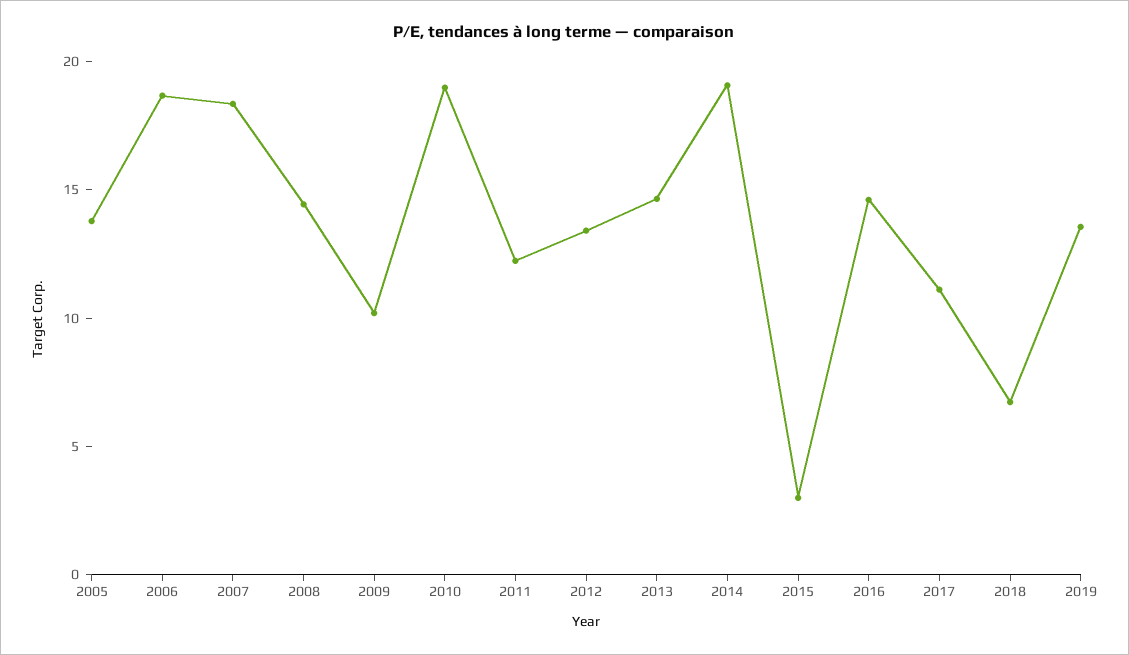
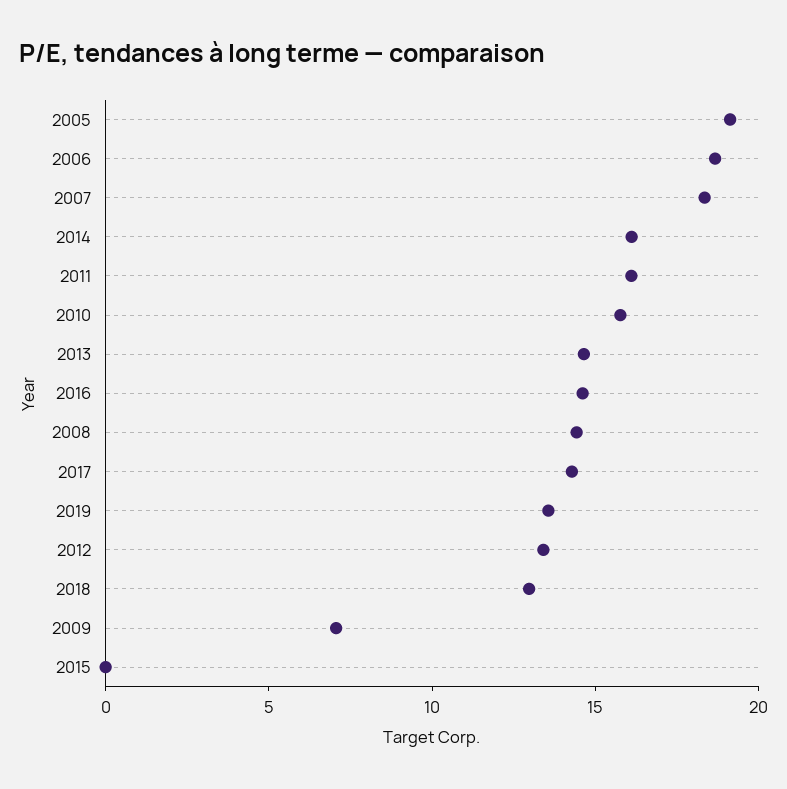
  {
-   "2005": 14,
+   "2005": 19,
    "2006": 19,
    "2007": 18,
    "2008": 14,
-   "2009": 10,
+   "2009": 7,
-   "2010": 19,
+   "2010": 16,
-   "2011": 12,
+   "2011": 16,
    "2012": 13,
    "2013": 15,
-   "2014": 19,
+   "2014": 16,
-   "2015": 3,
+   "2015": 0,
    "2016": 15,
-   "2017": 11,
+   "2017": 14,
-   "2018": 7,
+   "2018": 13,
    "2019": 14
  }

